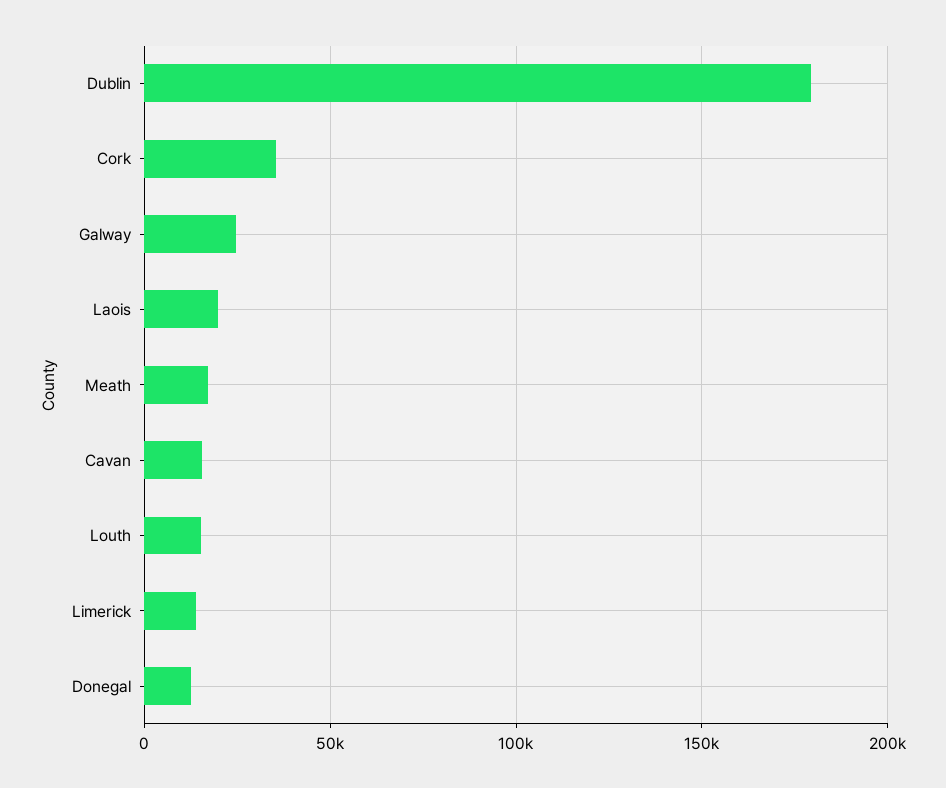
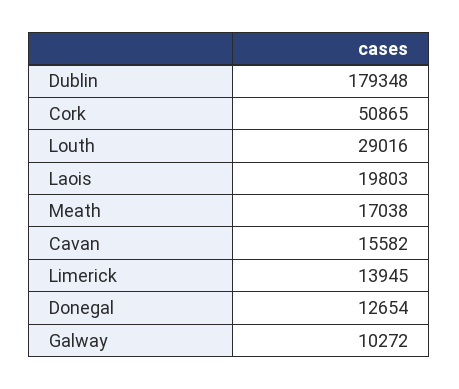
  {
    "Dublin": 179348,
-   "Cork": 35000,
+   "Cork": 50865,
-   "Galway": 25000,
+   "Galway": 10272,
    "Laois": 19803,
    "Meath": 17038,
    "Cavan": 15582,
-   "Louth": 15000,
+   "Louth": 29016,
    "Limerick": 13945,
    "Donegal": 12654
  }

